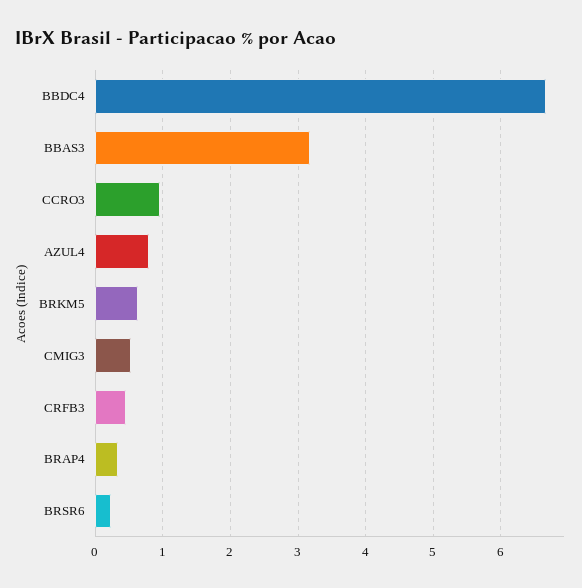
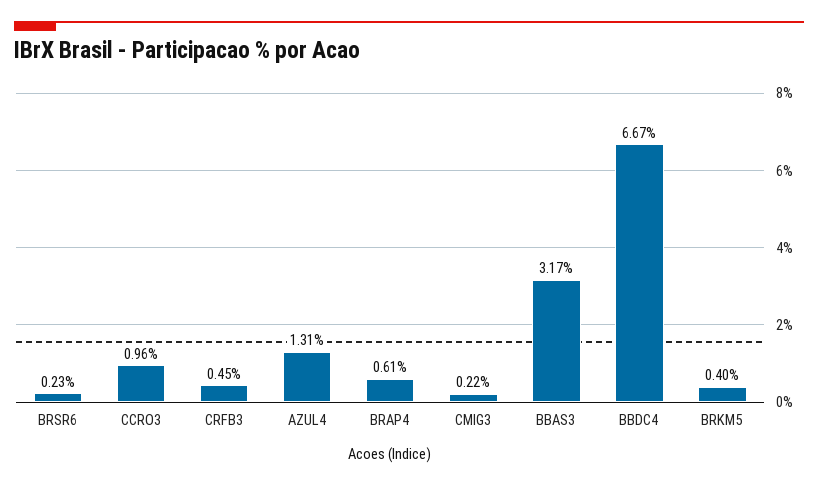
  {
    "BBDC4": 6.67,
    "BBAS3": 3.17,
    "CCRO3": 0.96,
-   "AZUL4": 0.8,
+   "AZUL4": 1.31,
-   "BRKM5": 0.6,
+   "BRKM5": 0.4,
-   "CMIG3": 0.5,
+   "CMIG3": 0.22,
    "CRFB3": 0.45,
-   "BRAP4": 0.3,
+   "BRAP4": 0.61,
    "BRSR6": 0.23
  }

